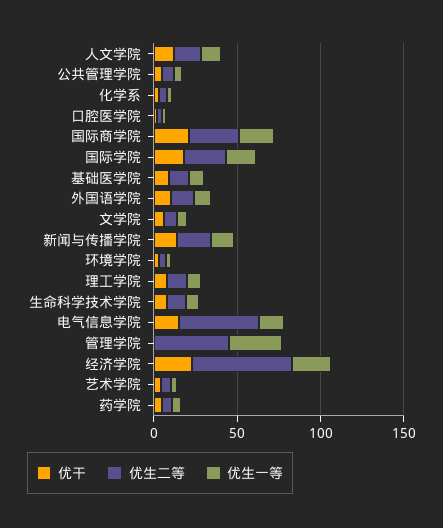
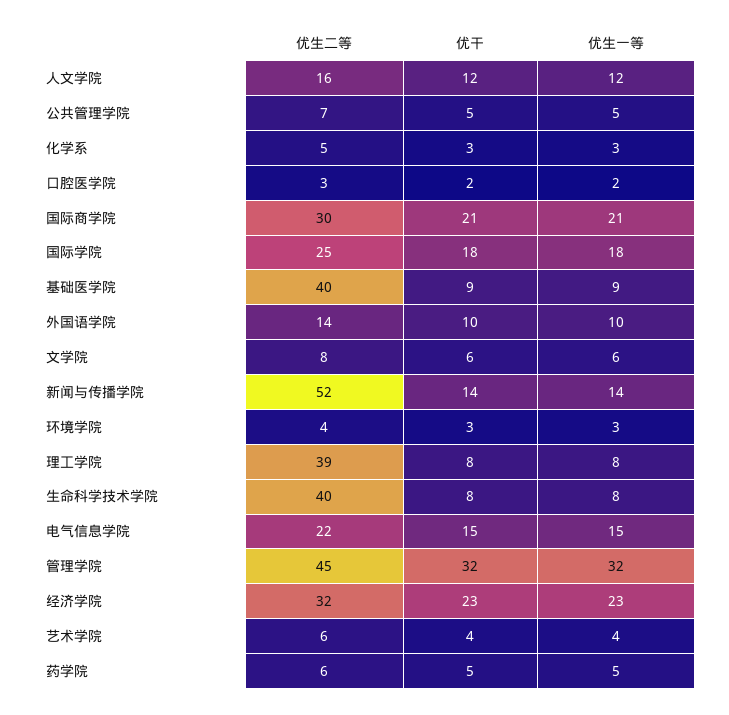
  {
    "优干": {
      "人文学院": 12,
      "公共管理学院": 5,
      "化学系": 3,
      "口腔医学院": 2,
      "国际商学院": 21,
      "国际学院": 18,
      "基础医学院": 9,
      "外国语学院": 10,
      "文学院": 6,
      "新闻与传播学院": 14,
      "环境学院": 3,
      "理工学院": 8,
      "生命科学技术学院": 8,
      "电气信息学院": 15,
-     "管理学院": 0,
+     "管理学院": 32,
      "经济学院": 23,
      "艺术学院": 4,
      "药学院": 5
    },
    "优生二等": {
      "人文学院": 16,
      "公共管理学院": 7,
      "化学系": 5,
      "口腔医学院": 3,
      "国际商学院": 30,
      "国际学院": 25,
-     "基础医学院": 10,
+     "基础医学院": 40,
      "外国语学院": 14,
      "文学院": 8,
-     "新闻与传播学院": 20,
+     "新闻与传播学院": 52,
      "环境学院": 4,
-     "理工学院": 10,
+     "理工学院": 39,
-     "生命科学技术学院": 10,
+     "生命科学技术学院": 40,
-     "电气信息学院": 50,
+     "电气信息学院": 22,
      "管理学院": 45,
-     "经济学院": 60,
+     "经济学院": 32,
      "艺术学院": 6,
      "药学院": 6
    },
    "优生一等": {
      "人文学院": 12,
      "公共管理学院": 5,
      "化学系": 3,
      "口腔医学院": 2,
      "国际商学院": 21,
      "国际学院": 18,
      "基础医学院": 9,
      "外国语学院": 10,
      "文学院": 6,
      "新闻与传播学院": 14,
      "环境学院": 3,
      "理工学院": 8,
      "生命科学技术学院": 8,
      "电气信息学院": 15,
      "管理学院": 32,
      "经济学院": 23,
      "艺术学院": 4,
      "药学院": 5
    }
  }

